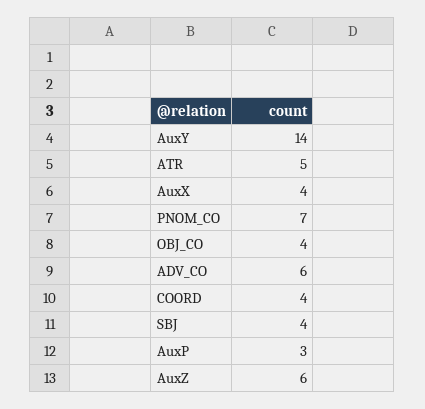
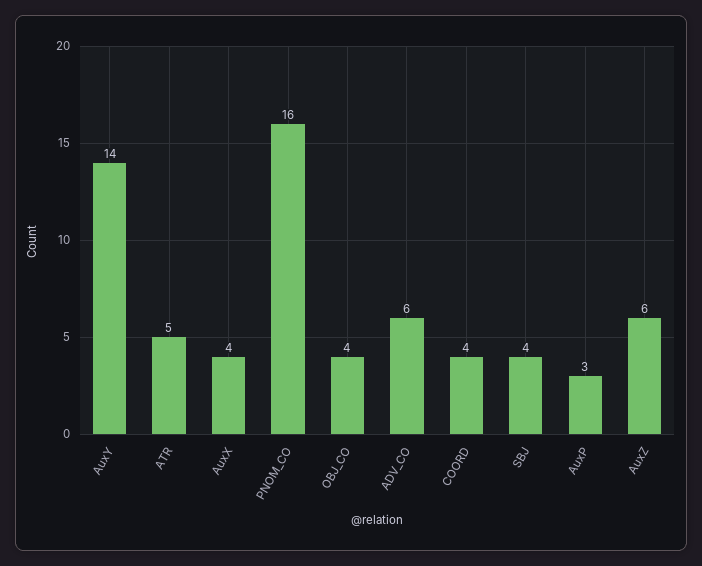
  {
    "AuxY": 14,
    "ATR": 5,
    "AuxX": 4,
-   "PNOM_CO": 7,
+   "PNOM_CO": 16,
    "OBJ_CO": 4,
    "ADV_CO": 6,
    "COORD": 4,
    "SBJ": 4,
    "AuxP": 3,
    "AuxZ": 6
  }

